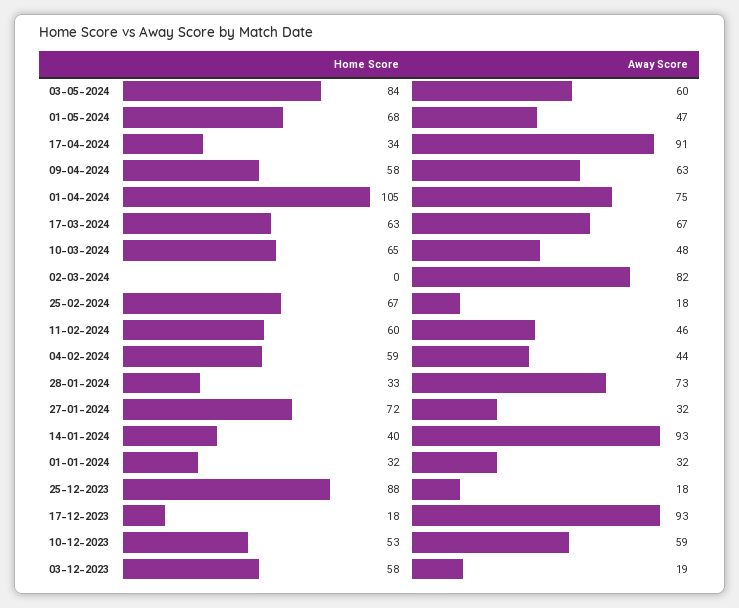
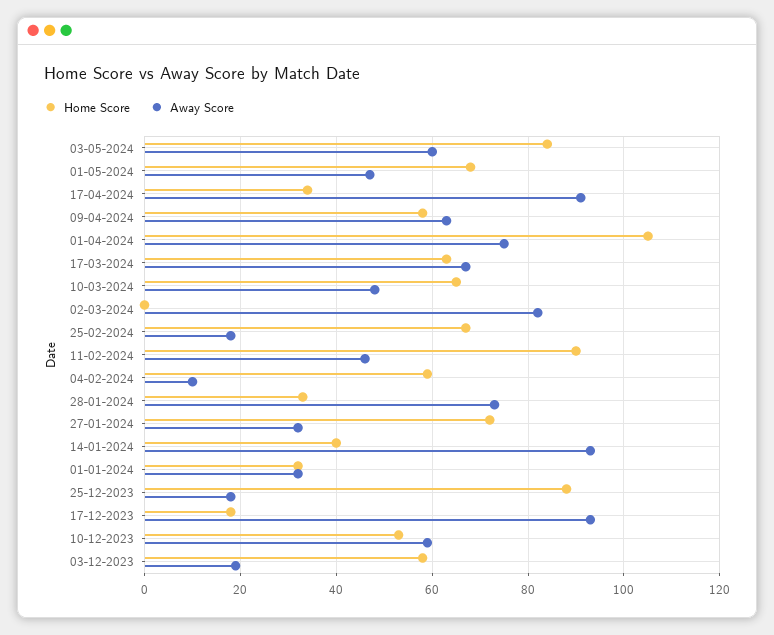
  {
    "Home Score": {
      "03-05-2024": 84,
      "01-05-2024": 68,
      "17-04-2024": 34,
      "09-04-2024": 58,
      "01-04-2024": 105,
      "17-03-2024": 63,
      "10-03-2024": 65,
      "02-03-2024": 0,
      "25-02-2024": 67,
-     "11-02-2024": 60,
+     "11-02-2024": 90,
      "04-02-2024": 59,
      "28-01-2024": 33,
      "27-01-2024": 72,
      "14-01-2024": 40,
      "01-01-2024": 32,
      "25-12-2023": 88,
      "17-12-2023": 18,
      "10-12-2023": 53,
      "03-12-2023": 58
    },
    "Away Score": {
      "03-05-2024": 60,
      "01-05-2024": 47,
      "17-04-2024": 91,
      "09-04-2024": 63,
      "01-04-2024": 75,
      "17-03-2024": 67,
      "10-03-2024": 48,
      "02-03-2024": 82,
      "25-02-2024": 18,
      "11-02-2024": 46,
-     "04-02-2024": 44,
+     "04-02-2024": 10,
      "28-01-2024": 73,
      "27-01-2024": 32,
      "14-01-2024": 93,
      "01-01-2024": 32,
      "25-12-2023": 18,
      "17-12-2023": 93,
      "10-12-2023": 59,
      "03-12-2023": 19
    }
  }

